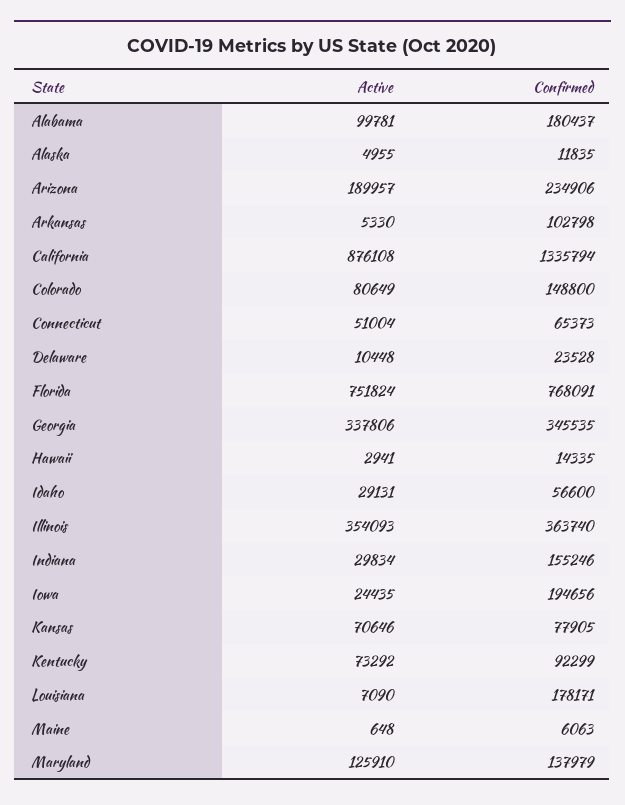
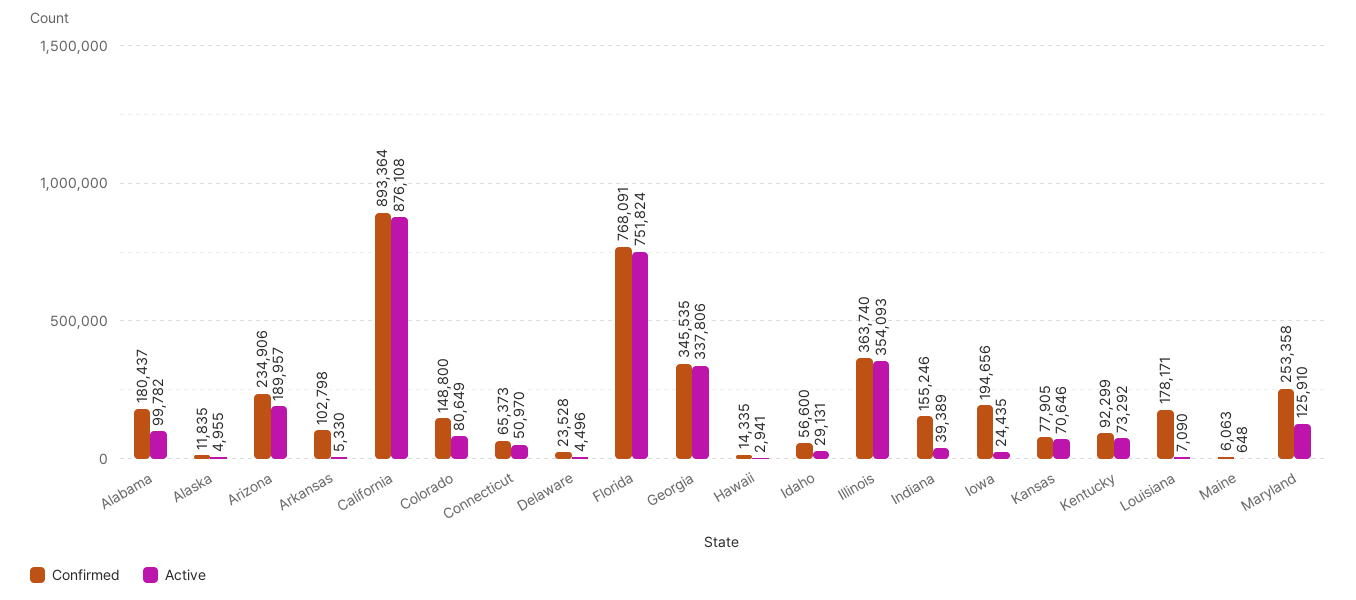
  {
    "Active": {
-     "Alabama": 99781,
+     "Alabama": 99782,
      "Alaska": 4955,
      "Arizona": 189957,
      "Arkansas": 5330,
      "California": 876108,
      "Colorado": 80649,
-     "Connecticut": 51004,
+     "Connecticut": 50970,
-     "Delaware": 10448,
+     "Delaware": 4496,
      "Florida": 751824,
      "Georgia": 337806,
      "Hawaii": 2941,
      "Idaho": 29131,
      "Illinois": 354093,
-     "Indiana": 29834,
+     "Indiana": 39389,
      "Iowa": 24435,
      "Kansas": 70646,
      "Kentucky": 73292,
      "Louisiana": 7090,
      "Maine": 648,
      "Maryland": 125910
    },
    "Confirmed": {
      "Alabama": 180437,
      "Alaska": 11835,
      "Arizona": 234906,
      "Arkansas": 102798,
-     "California": 1335794,
+     "California": 893364,
      "Colorado": 148800,
      "Connecticut": 65373,
      "Delaware": 23528,
      "Florida": 768091,
      "Georgia": 345535,
      "Hawaii": 14335,
      "Idaho": 56600,
      "Illinois": 363740,
      "Indiana": 155246,
      "Iowa": 194656,
      "Kansas": 77905,
      "Kentucky": 92299,
      "Louisiana": 178171,
      "Maine": 6063,
-     "Maryland": 137979
+     "Maryland": 253358
    }
  }

